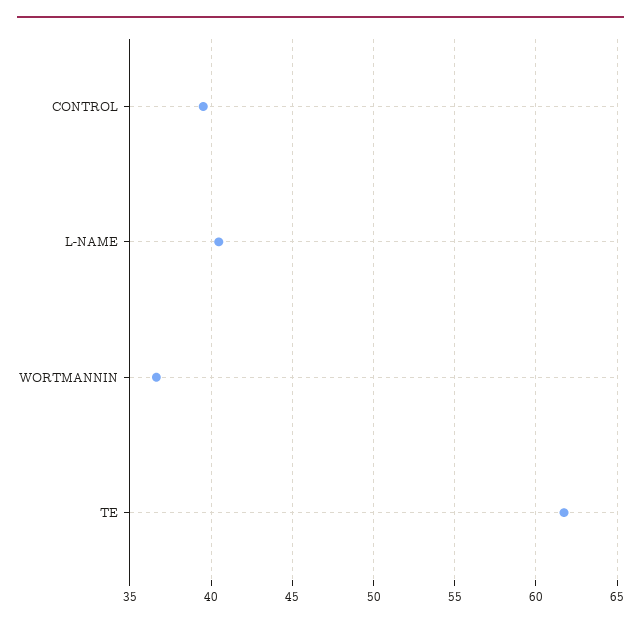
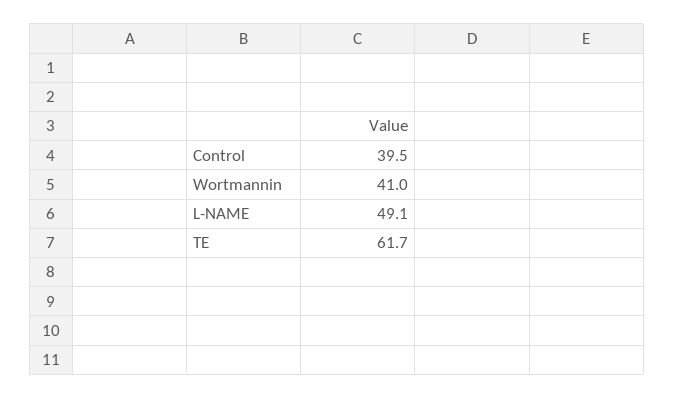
  {
    "CONTROL": 39.5,
-   "L-NAME": 40.5,
+   "L-NAME": 49.1,
-   "WORTMANNIN": 36.5,
+   "WORTMANNIN": 41,
    "TE": 61.7
  }

